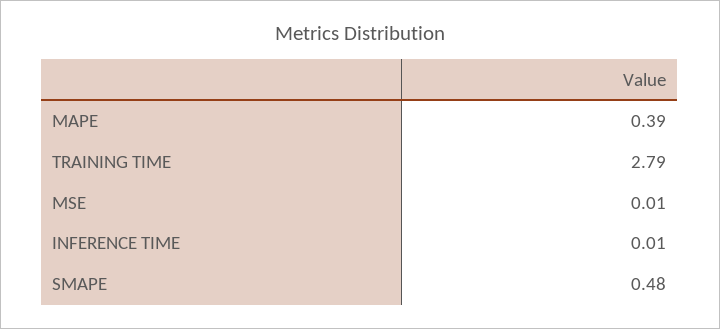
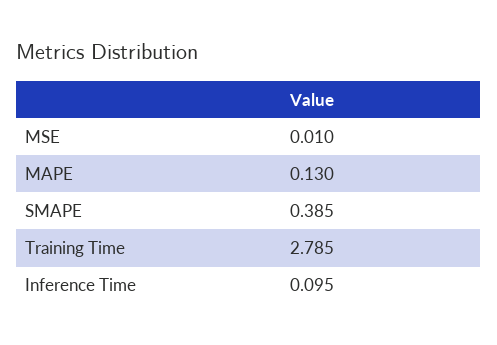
  {
-   "MAPE": 0.39,
+   "MAPE": 0.13,
    "TRAINING TIME": 2.785,
    "MSE": 0.01,
-   "INFERENCE TIME": 0.01,
+   "INFERENCE TIME": 0.095,
-   "SMAPE": 0.48
+   "SMAPE": 0.385
  }

